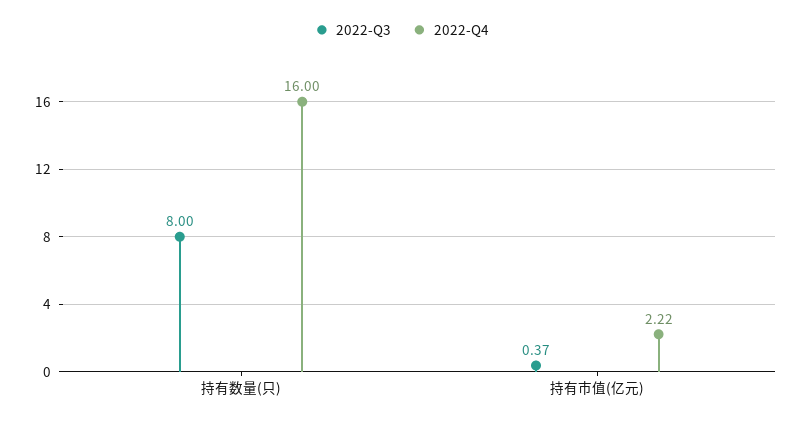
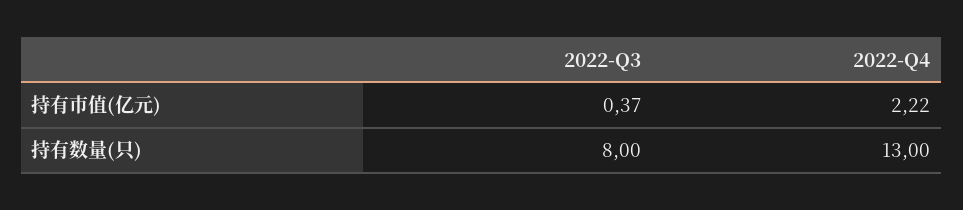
  {
    "2022-Q3": {
      "持有数量(只)": 8,
      "持有市值(亿元)": 0.37
    },
    "2022-Q4": {
-     "持有数量(只)": 16,
+     "持有数量(只)": 13,
      "持有市值(亿元)": 2.22
    }
  }

